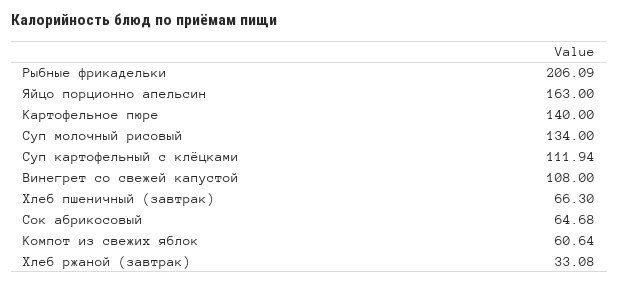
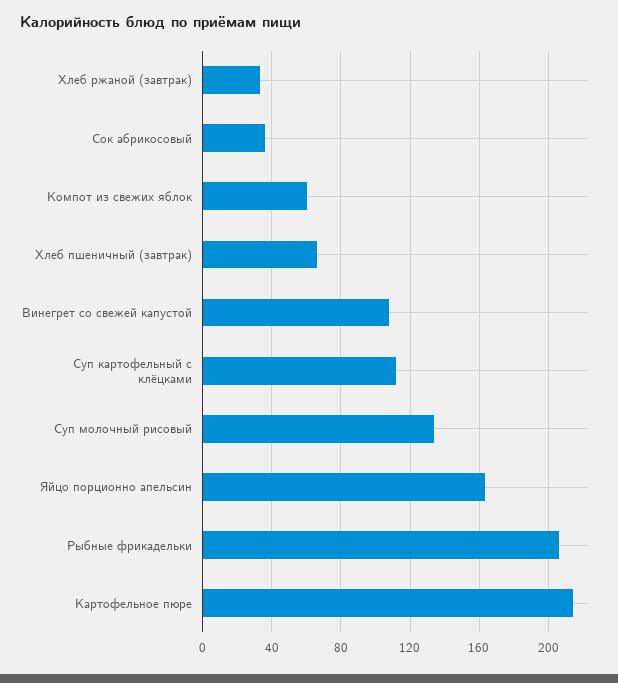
  {
    "Рыбные фрикадельки": 206.09,
    "Яйцо порционно апельсин": 163,
-   "Картофельное пюре": 140,
+   "Картофельное пюре": 215,
    "Суп молочный рисовый": 134,
    "Суп картофельный с клёцками": 111.94,
    "Винегрет со свежей капустой": 108,
    "Хлеб пшеничный (завтрак)": 66.3,
-   "Сок абрикосовый": 64.68,
+   "Сок абрикосовый": 35,
    "Компот из свежих яблок": 60.64,
    "Хлеб ржаной (завтрак)": 33.08
  }

